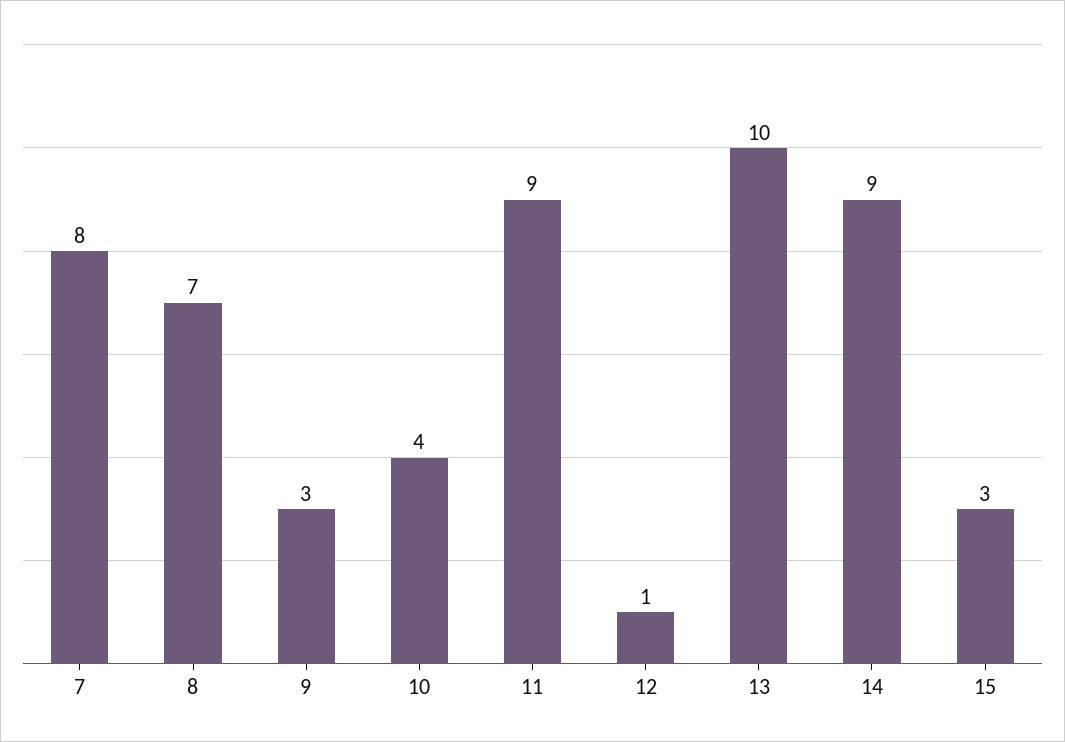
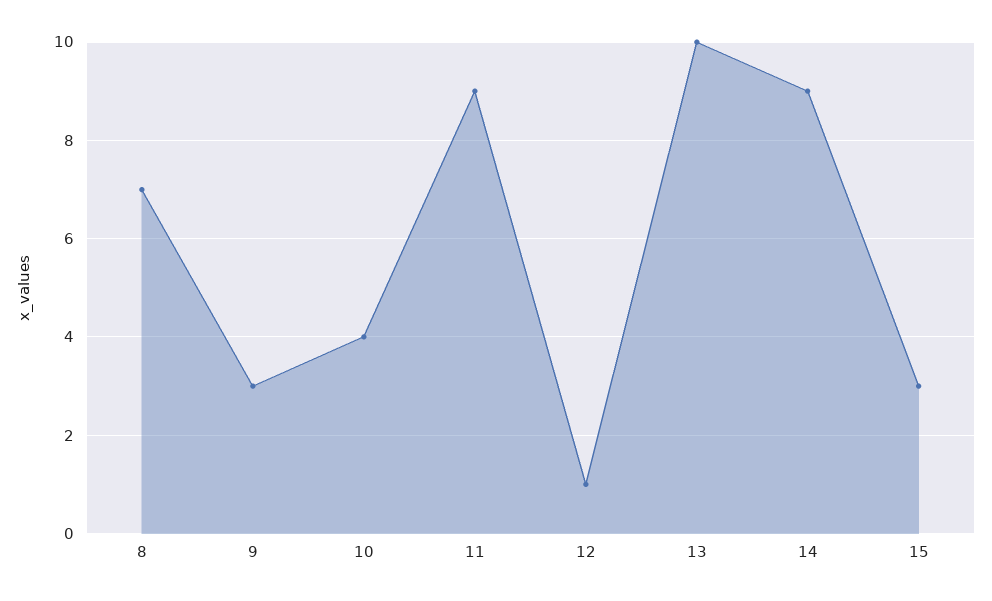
  {
-   "7": 8,
    "8": 7,
    "9": 3,
    "10": 4,
    "11": 9,
    "12": 1,
    "13": 10,
    "14": 9,
    "15": 3
  }

